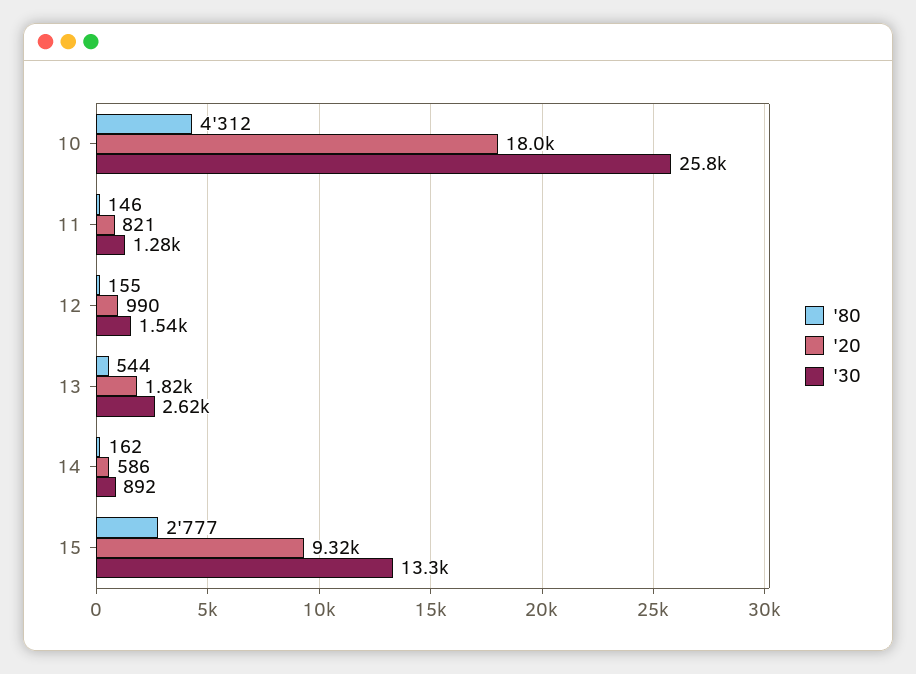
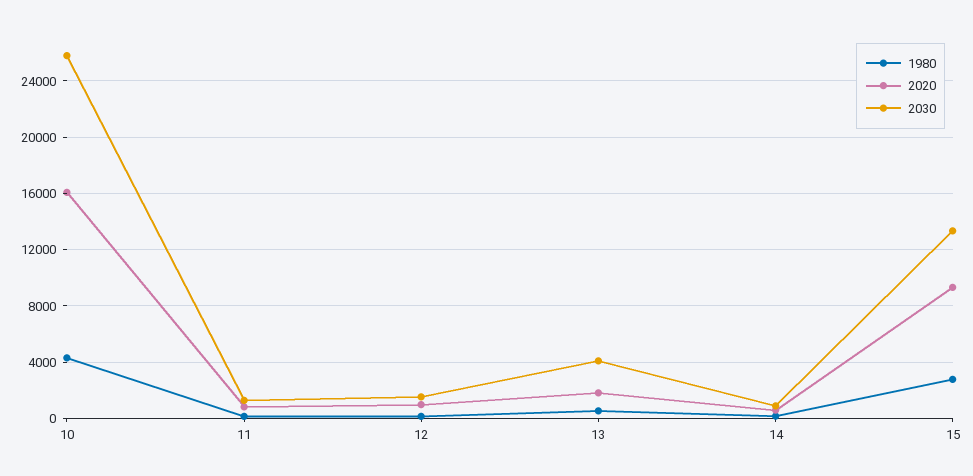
  {
    "'80": {
      "10": 4312,
      "11": 146,
      "12": 155,
      "13": 544,
      "14": 162,
      "15": 2777
    },
    "'20": {
-     "10": 18000,
+     "10": 16000,
      "11": 821,
      "12": 990,
      "13": 1820,
      "14": 586,
      "15": 9320
    },
    "'30": {
      "10": 25800,
      "11": 1280,
      "12": 1540,
-     "13": 2620,
+     "13": 4000,
      "14": 892,
      "15": 13300
    }
  }

